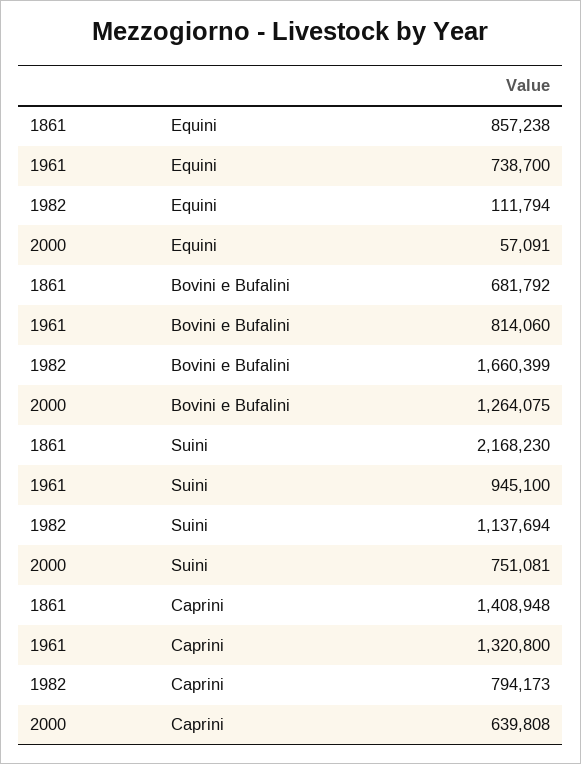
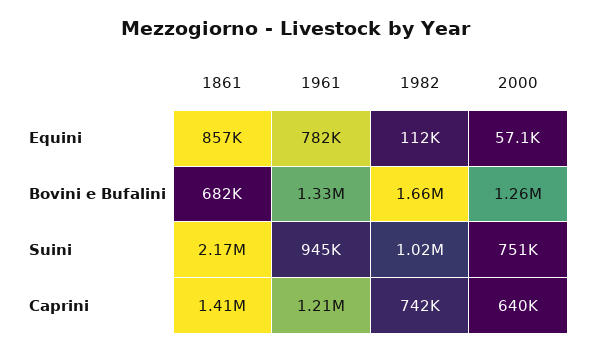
  {
    "1861": {
      "Equini": 857238,
      "Bovini e Bufalini": 681792,
      "Suini": 2168230,
      "Caprini": 1408948
    },
    "1961": {
-     "Equini": 738700,
+     "Equini": 782000,
-     "Bovini e Bufalini": 814060,
+     "Bovini e Bufalini": 1330000,
      "Suini": 945100,
-     "Caprini": 1320800
+     "Caprini": 1210000
    },
    "1982": {
      "Equini": 111794,
      "Bovini e Bufalini": 1660399,
-     "Suini": 1137694,
+     "Suini": 1020000,
-     "Caprini": 794173
+     "Caprini": 742000
    },
    "2000": {
      "Equini": 57091,
      "Bovini e Bufalini": 1264075,
      "Suini": 751081,
      "Caprini": 639808
    }
  }

